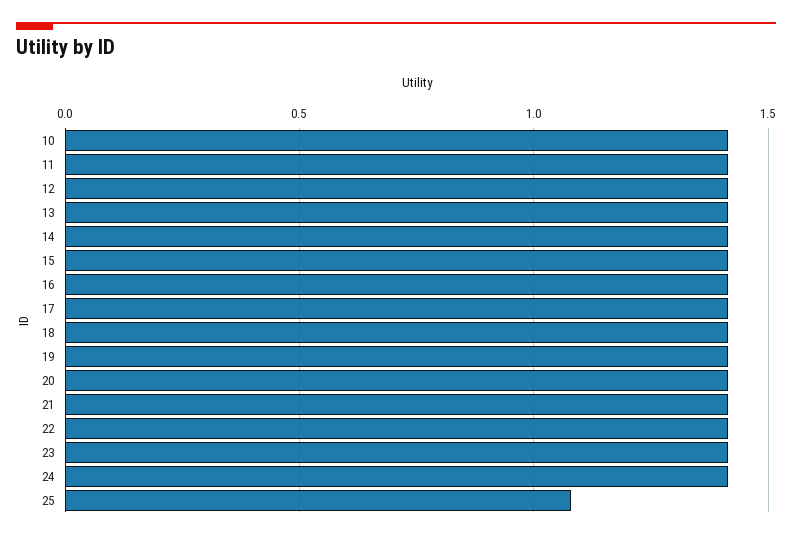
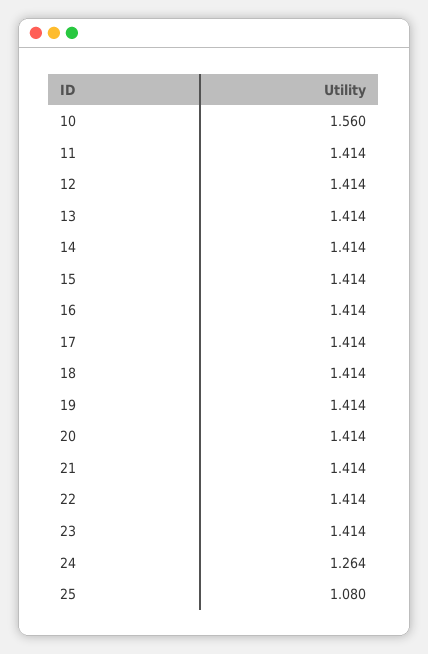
  {
-   "10": 1.4,
+   "10": 1.56,
    "11": 1.414,
    "12": 1.414,
    "13": 1.414,
    "14": 1.414,
    "15": 1.414,
    "16": 1.414,
    "17": 1.414,
    "18": 1.414,
    "19": 1.414,
    "20": 1.414,
    "21": 1.414,
    "22": 1.414,
    "23": 1.414,
-   "24": 1.4,
+   "24": 1.264,
    "25": 1.08
  }

